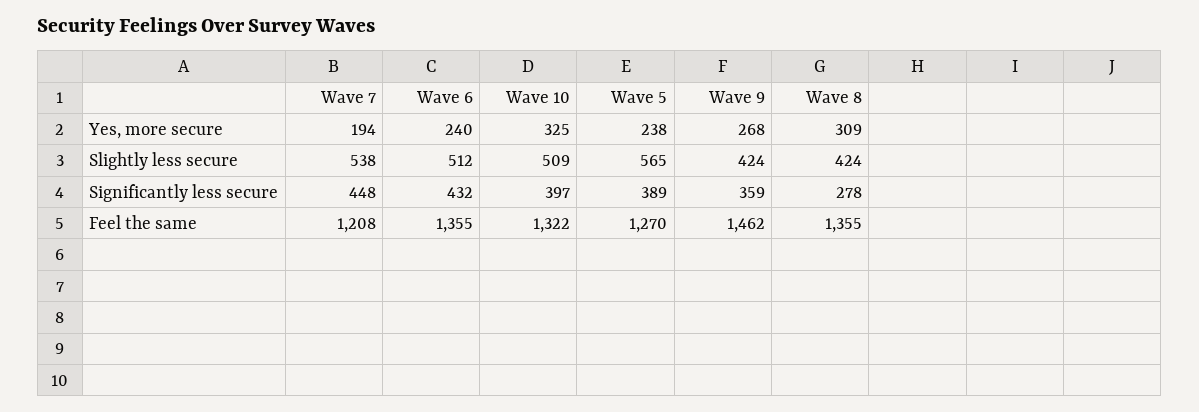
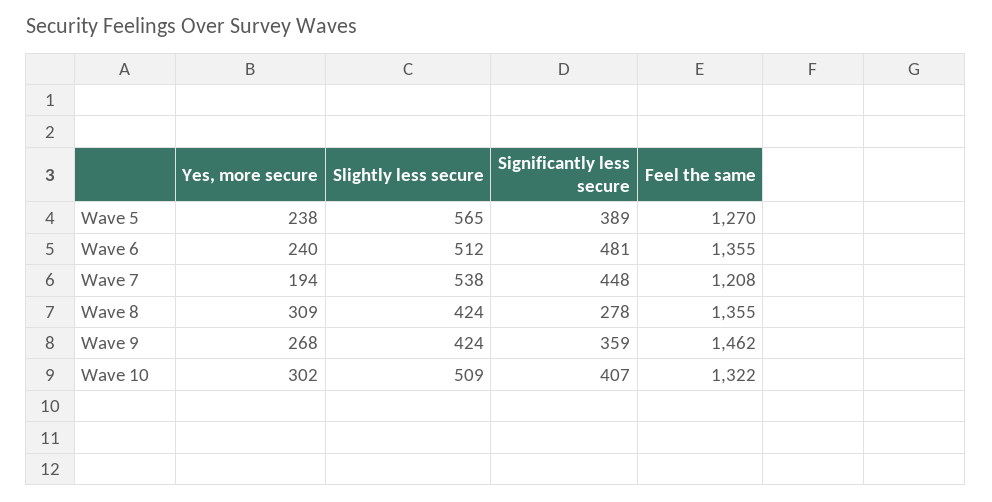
  {
    "Wave 7": {
      "Yes, more secure": 194,
      "Slightly less secure": 538,
      "Significantly less secure": 448,
      "Feel the same": 1208
    },
    "Wave 6": {
      "Yes, more secure": 240,
      "Slightly less secure": 512,
-     "Significantly less secure": 432,
+     "Significantly less secure": 481,
      "Feel the same": 1355
    },
    "Wave 10": {
-     "Yes, more secure": 325,
+     "Yes, more secure": 302,
      "Slightly less secure": 509,
-     "Significantly less secure": 397,
+     "Significantly less secure": 407,
      "Feel the same": 1322
    },
    "Wave 5": {
      "Yes, more secure": 238,
      "Slightly less secure": 565,
      "Significantly less secure": 389,
      "Feel the same": 1270
    },
    "Wave 9": {
      "Yes, more secure": 268,
      "Slightly less secure": 424,
      "Significantly less secure": 359,
      "Feel the same": 1462
    },
    "Wave 8": {
      "Yes, more secure": 309,
      "Slightly less secure": 424,
      "Significantly less secure": 278,
      "Feel the same": 1355
    }
  }

